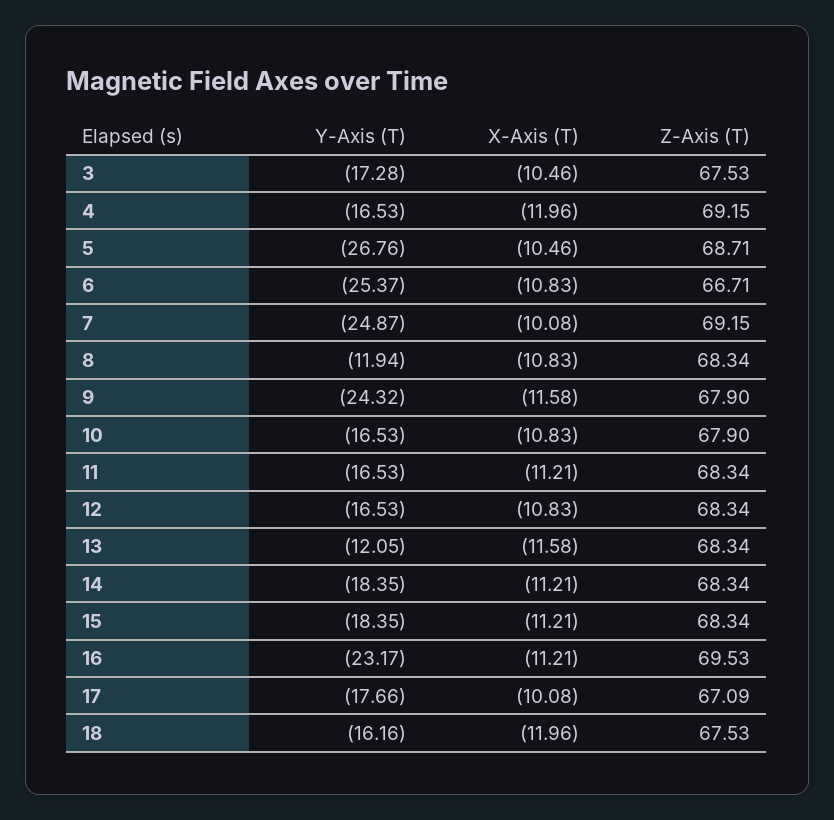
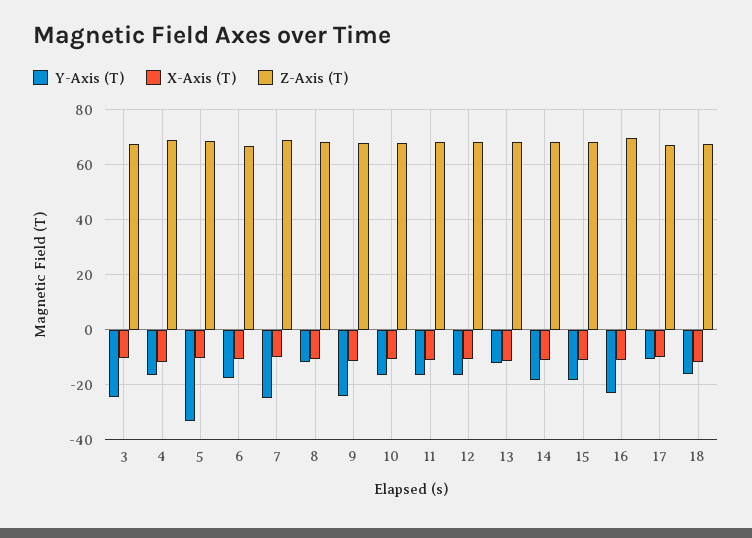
  {
    "Y-Axis (T)": {
-     "3": -17.28,
+     "3": -25,
      "4": -16.53,
-     "5": -26.76,
+     "5": -32.5,
-     "6": -25.37,
+     "6": -17.5,
      "7": -24.87,
      "8": -11.94,
      "9": -24.32,
      "10": -16.53,
      "11": -16.53,
      "12": -16.53,
      "13": -12.05,
      "14": -18.35,
      "15": -18.35,
      "16": -23.17,
-     "17": -17.66,
+     "17": -10,
      "18": -16.16
    },
    "X-Axis (T)": {
      "3": -10.46,
      "4": -11.96,
      "5": -10.46,
      "6": -10.83,
      "7": -10.08,
      "8": -10.83,
      "9": -11.58,
      "10": -10.83,
      "11": -11.21,
      "12": -10.83,
      "13": -11.58,
      "14": -11.21,
      "15": -11.21,
      "16": -11.21,
      "17": -10.08,
      "18": -11.96
    },
    "Z-Axis (T)": {
      "3": 67.53,
      "4": 69.15,
      "5": 68.71,
      "6": 66.71,
      "7": 69.15,
      "8": 68.34,
      "9": 67.9,
      "10": 67.9,
      "11": 68.34,
      "12": 68.34,
      "13": 68.34,
      "14": 68.34,
      "15": 68.34,
      "16": 69.53,
      "17": 67.09,
      "18": 67.53
    }
  }

